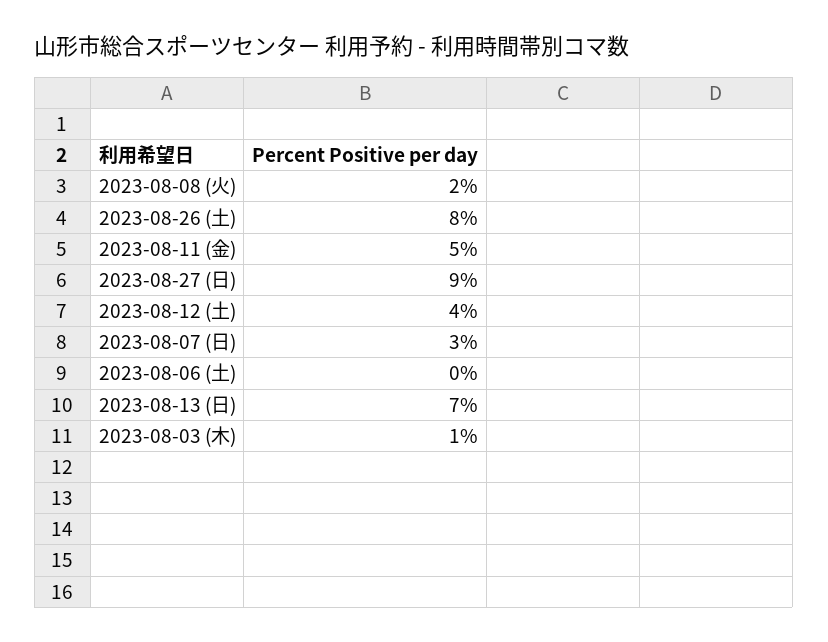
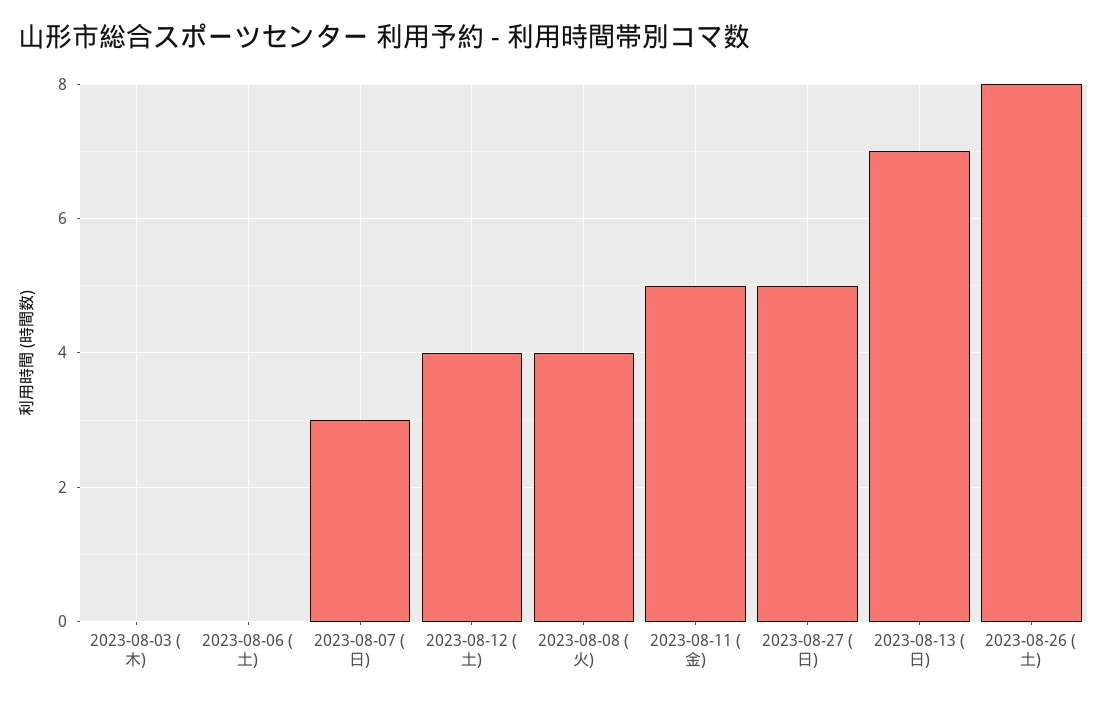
  {
-   "2023-08-08 (火)": 2,
+   "2023-08-08 (火)": 4,
    "2023-08-26 (土)": 8,
    "2023-08-11 (金)": 5,
-   "2023-08-27 (日)": 9,
+   "2023-08-27 (日)": 5,
    "2023-08-12 (土)": 4,
    "2023-08-07 (日)": 3,
    "2023-08-06 (土)": 0,
    "2023-08-13 (日)": 7,
-   "2023-08-03 (木)": 1
+   "2023-08-03 (木)": 0
  }

